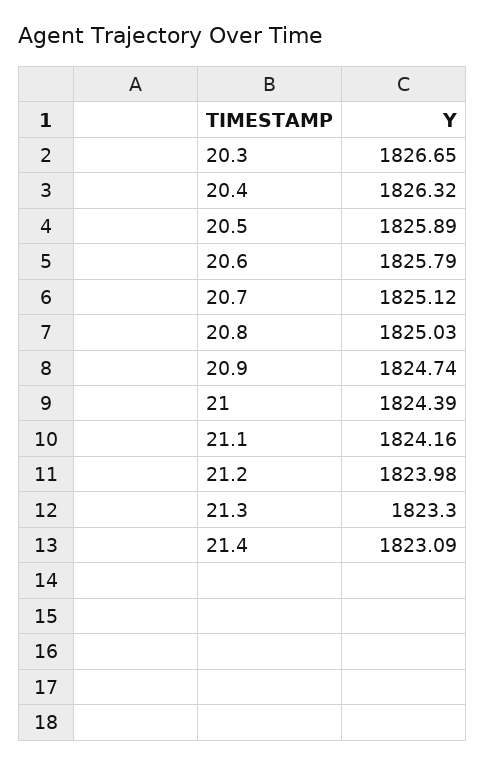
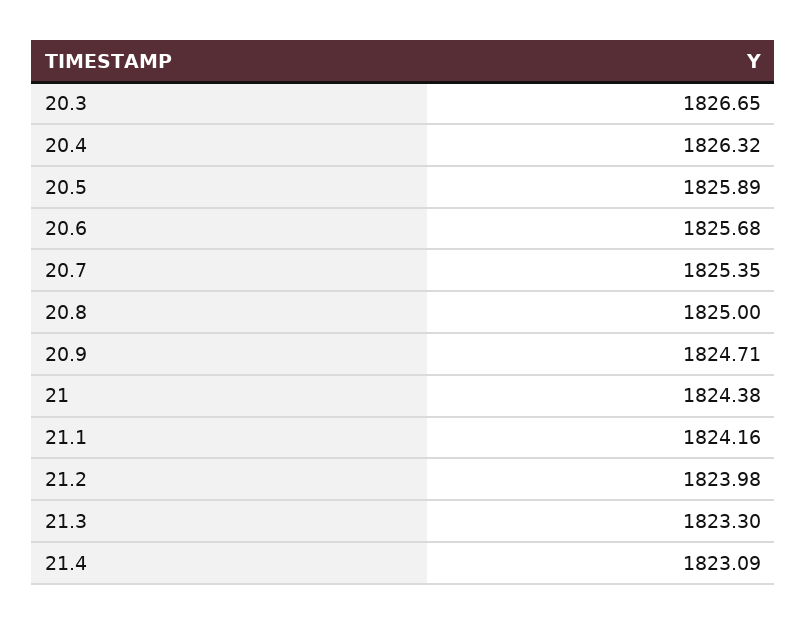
  {
    "20.3": 1826.65,
    "20.4": 1826.32,
    "20.5": 1825.89,
-   "20.6": 1825.79,
+   "20.6": 1825.68,
-   "20.7": 1825.12,
+   "20.7": 1825.35,
-   "20.8": 1825.03,
+   "20.8": 1825,
-   "20.9": 1824.74,
+   "20.9": 1824.71,
-   "21": 1824.39,
+   "21": 1824.38,
    "21.1": 1824.16,
    "21.2": 1823.98,
    "21.3": 1823.3,
    "21.4": 1823.09
  }

